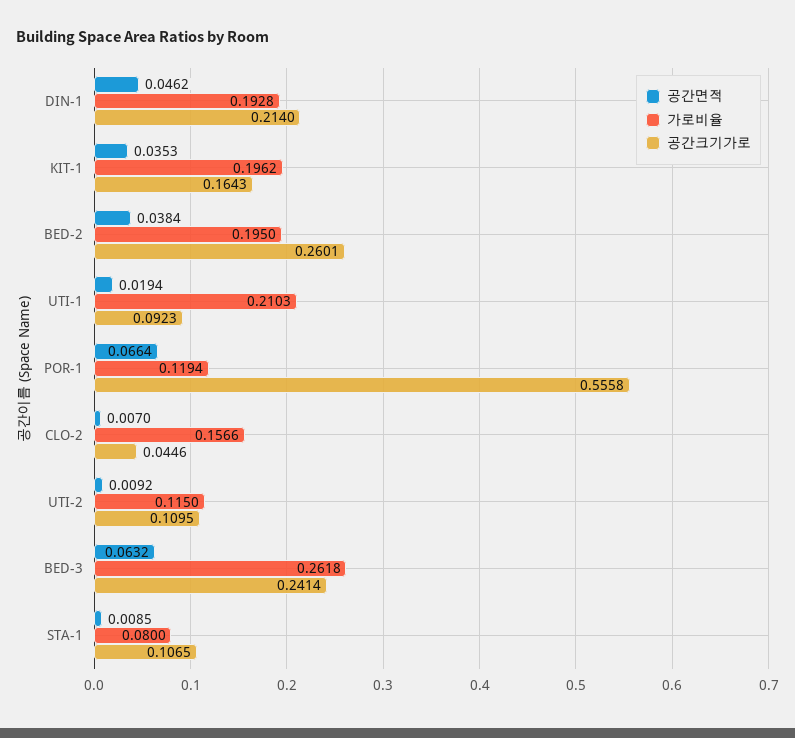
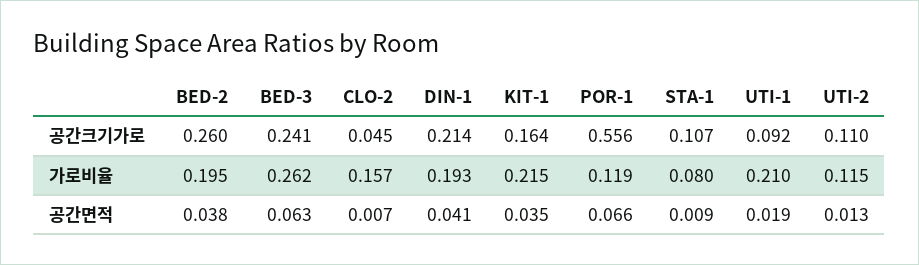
  {
    "공간면적": {
-     "DIN-1": 0.0462,
+     "DIN-1": 0.041,
      "KIT-1": 0.0353,
      "BED-2": 0.0384,
      "UTI-1": 0.0194,
      "POR-1": 0.0664,
      "CLO-2": 0.007,
-     "UTI-2": 0.0092,
+     "UTI-2": 0.013,
      "BED-3": 0.0632,
      "STA-1": 0.0085
    },
    "가로비율": {
      "DIN-1": 0.1928,
-     "KIT-1": 0.1962,
+     "KIT-1": 0.215,
      "BED-2": 0.195,
      "UTI-1": 0.2103,
      "POR-1": 0.1194,
      "CLO-2": 0.1566,
      "UTI-2": 0.115,
      "BED-3": 0.2618,
      "STA-1": 0.08
    },
    "공간크기가로": {
      "DIN-1": 0.214,
      "KIT-1": 0.1643,
      "BED-2": 0.2601,
      "UTI-1": 0.0923,
      "POR-1": 0.5558,
      "CLO-2": 0.0446,
      "UTI-2": 0.1095,
      "BED-3": 0.2414,
      "STA-1": 0.1065
    }
  }

